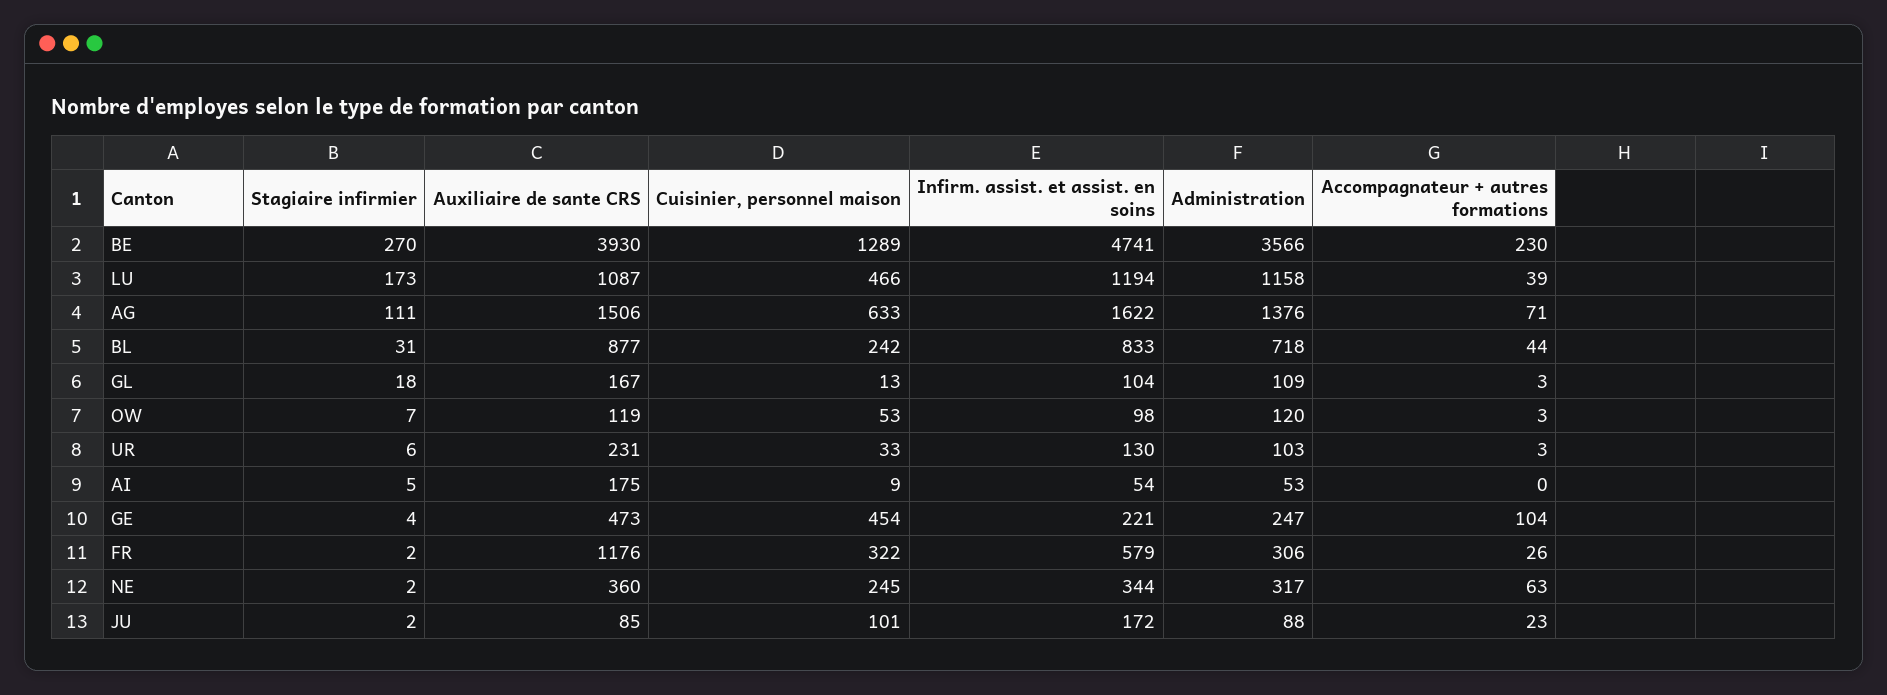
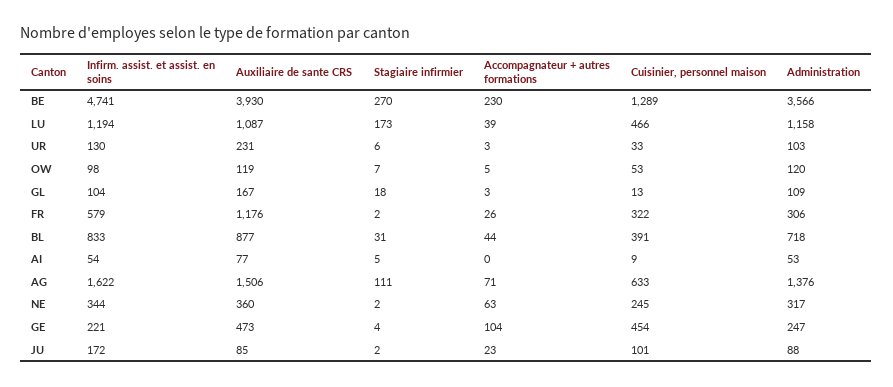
  {
    "Stagiaire infirmier": {
      "BE": 270,
      "LU": 173,
      "AG": 111,
      "BL": 31,
      "GL": 18,
      "OW": 7,
      "UR": 6,
      "AI": 5,
      "GE": 4,
      "FR": 2,
      "NE": 2,
      "JU": 2
    },
    "Auxiliaire de sante CRS": {
      "BE": 3930,
      "LU": 1087,
      "AG": 1506,
      "BL": 877,
      "GL": 167,
      "OW": 119,
      "UR": 231,
-     "AI": 175,
+     "AI": 77,
      "GE": 473,
      "FR": 1176,
      "NE": 360,
      "JU": 85
    },
    "Cuisinier, personnel maison": {
      "BE": 1289,
      "LU": 466,
      "AG": 633,
-     "BL": 242,
+     "BL": 391,
      "GL": 13,
      "OW": 53,
      "UR": 33,
      "AI": 9,
      "GE": 454,
      "FR": 322,
      "NE": 245,
      "JU": 101
    },
    "Infirm. assist. et assist. en soins": {
      "BE": 4741,
      "LU": 1194,
      "AG": 1622,
      "BL": 833,
      "GL": 104,
      "OW": 98,
      "UR": 130,
      "AI": 54,
      "GE": 221,
      "FR": 579,
      "NE": 344,
      "JU": 172
    },
    "Administration": {
      "BE": 3566,
      "LU": 1158,
      "AG": 1376,
      "BL": 718,
      "GL": 109,
      "OW": 120,
      "UR": 103,
      "AI": 53,
      "GE": 247,
      "FR": 306,
      "NE": 317,
      "JU": 88
    },
    "Accompagnateur + autres formations": {
      "BE": 230,
      "LU": 39,
      "AG": 71,
      "BL": 44,
      "GL": 3,
-     "OW": 3,
+     "OW": 5,
      "UR": 3,
      "AI": 0,
      "GE": 104,
      "FR": 26,
      "NE": 63,
      "JU": 23
    }
  }

